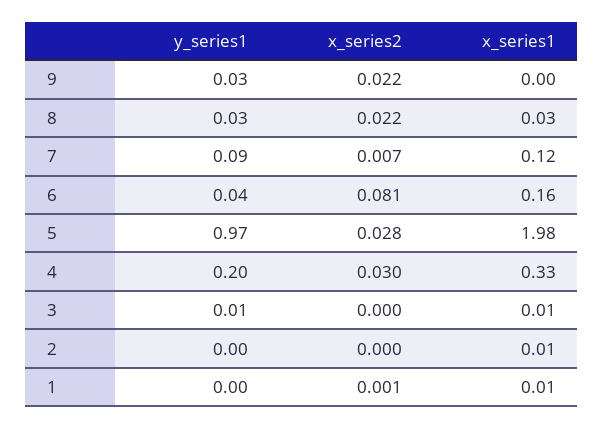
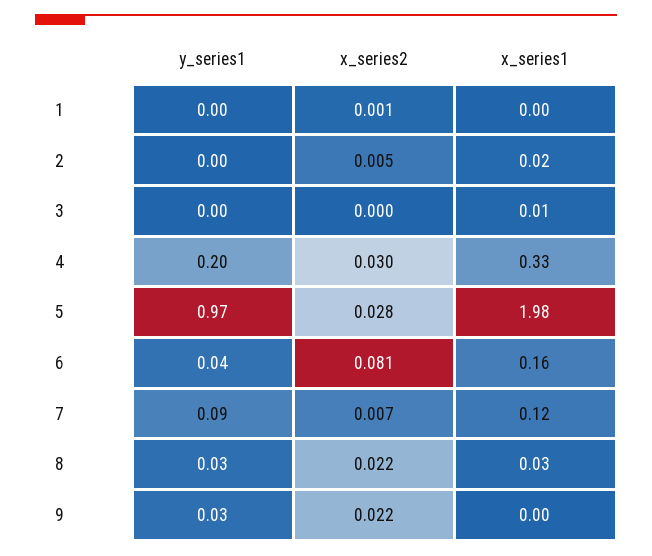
  {
    "y_series1": {
      "9": 0.03,
      "8": 0.03,
      "7": 0.09,
      "6": 0.04,
      "5": 0.97,
      "4": 0.2,
-     "3": 0.01,
+     "3": 0,
      "2": 0,
      "1": 0
    },
    "x_series2": {
      "9": 0.022,
      "8": 0.022,
      "7": 0.007,
      "6": 0.081,
      "5": 0.028,
      "4": 0.03,
      "3": 0,
-     "2": 0,
+     "2": 0.005,
      "1": 0.001
    },
    "x_series1": {
      "9": 0,
      "8": 0.03,
      "7": 0.12,
      "6": 0.16,
      "5": 1.98,
      "4": 0.33,
      "3": 0.01,
-     "2": 0.01,
+     "2": 0.02,
-     "1": 0.01
+     "1": 0
    }
  }

